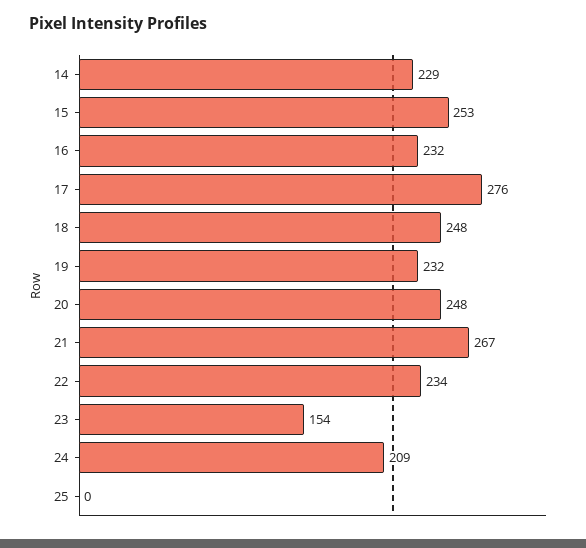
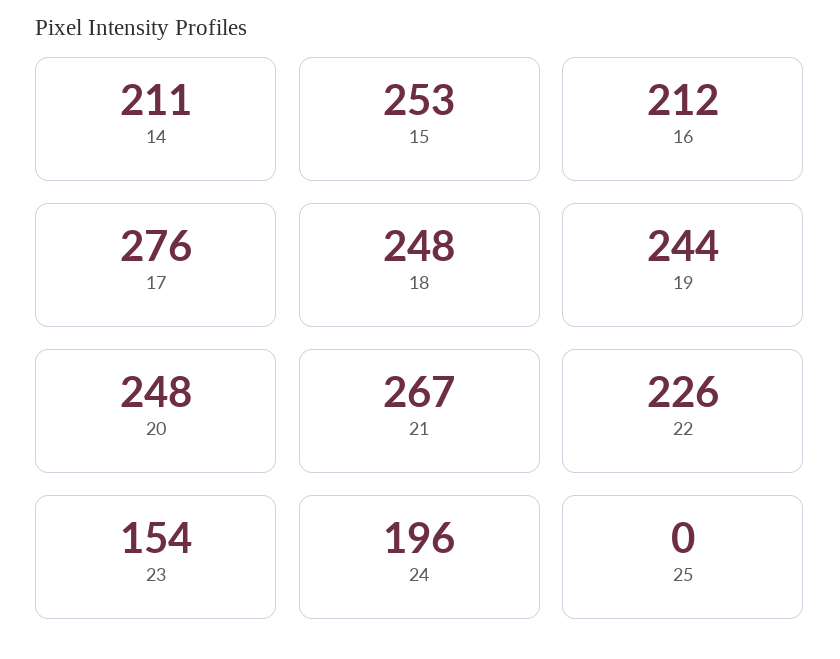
  {
-   "14": 229,
+   "14": 211,
    "15": 253,
-   "16": 232,
+   "16": 212,
    "17": 276,
    "18": 248,
-   "19": 232,
+   "19": 244,
    "20": 248,
    "21": 267,
-   "22": 234,
+   "22": 226,
    "23": 154,
-   "24": 209,
+   "24": 196,
    "25": 0
  }

